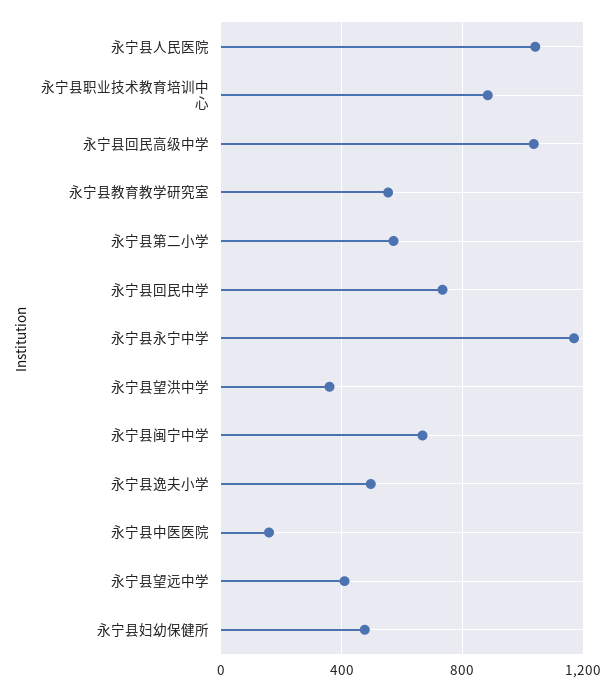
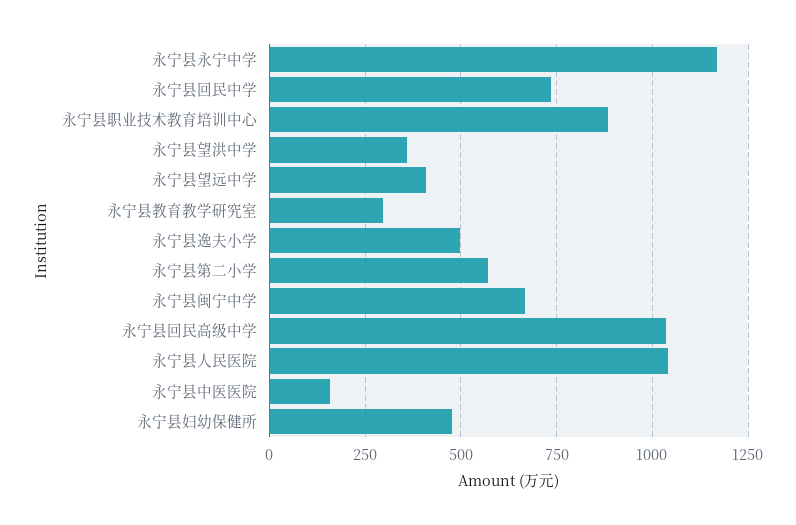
  {
    "永宁县人民医院": 1050,
    "永宁县职业技术教育培训中心": 875,
    "永宁县回民高级中学": 1025,
-   "永宁县教育教学研究室": 550,
+   "永宁县教育教学研究室": 300,
    "永宁县第二小学": 575,
    "永宁县回民中学": 725,
    "永宁县永宁中学": 1175,
    "永宁县望洪中学": 350,
    "永宁县闽宁中学": 675,
    "永宁县逸夫小学": 500,
    "永宁县中医医院": 150,
    "永宁县望远中学": 400,
    "永宁县妇幼保健所": 475
  }

